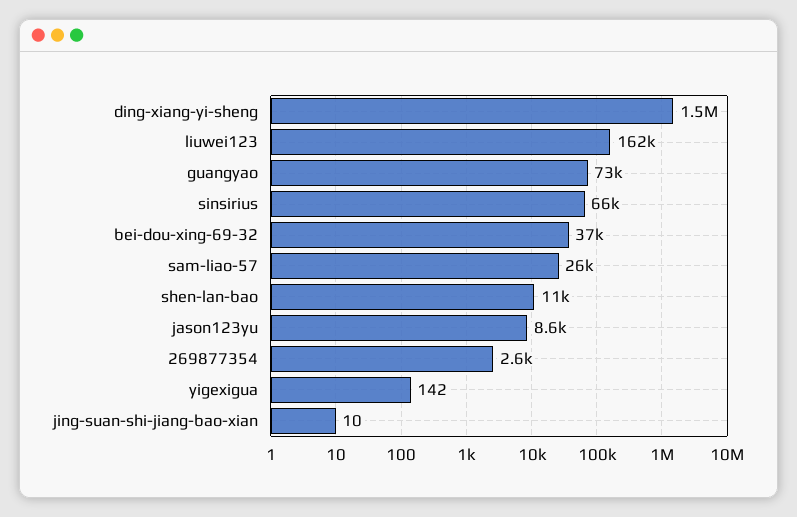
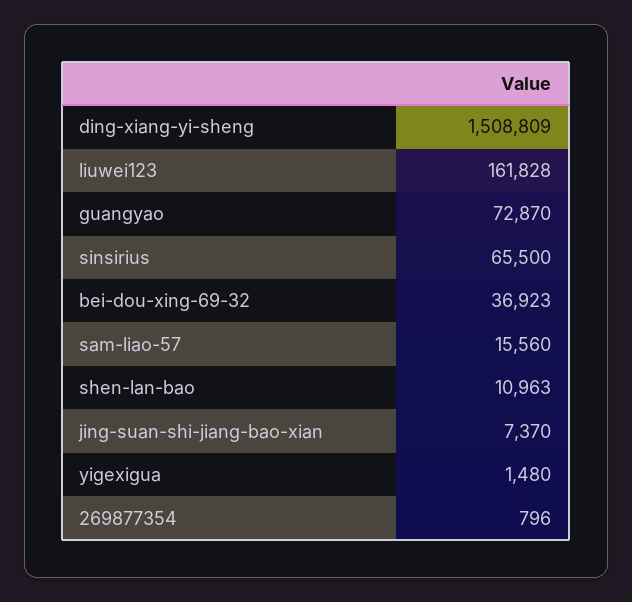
  {
    "ding-xiang-yi-sheng": 1508809,
    "liuwei123": 161828,
    "guangyao": 72870,
    "sinsirius": 65500,
    "bei-dou-xing-69-32": 36923,
-   "sam-liao-57": 26000,
+   "sam-liao-57": 15560,
    "shen-lan-bao": 10963,
-   "jason123yu": 8600,
-   "269877354": 2600,
+   "269877354": 796,
-   "yigexigua": 142,
+   "yigexigua": 1480,
-   "jing-suan-shi-jiang-bao-xian": 10
+   "jing-suan-shi-jiang-bao-xian": 7370
  }

